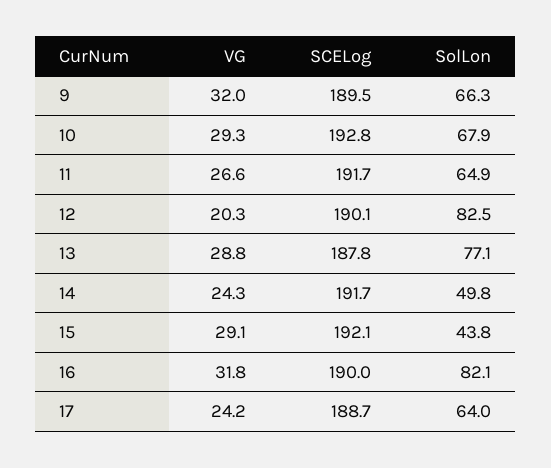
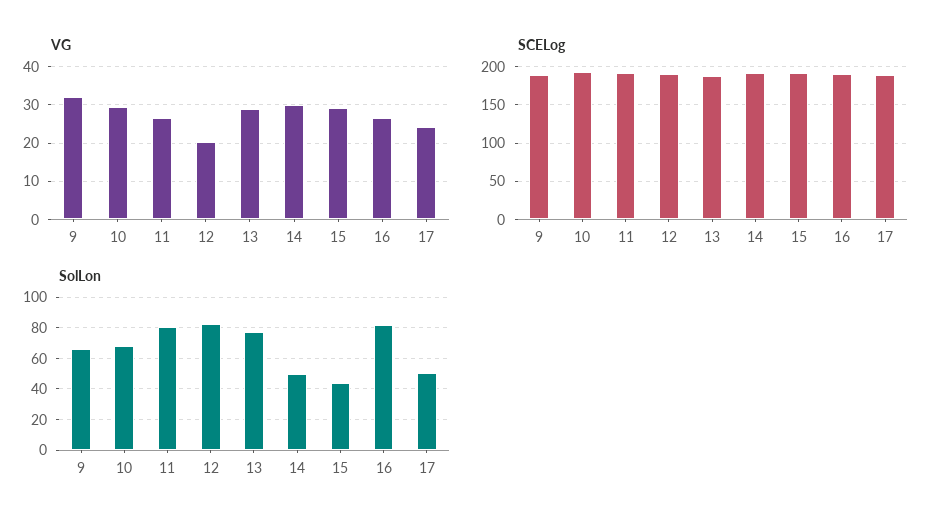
  {
    "VG": {
      "9": 32,
      "10": 29.3,
      "11": 26.6,
      "12": 20.3,
      "13": 28.8,
-     "14": 24.3,
+     "14": 30,
      "15": 29.1,
-     "16": 31.8,
+     "16": 26,
      "17": 24.2
    },
    "SCELog": {
      "9": 189.5,
      "10": 192.8,
      "11": 191.7,
      "12": 190.1,
      "13": 187.8,
      "14": 191.7,
      "15": 192.1,
      "16": 190,
      "17": 188.7
    },
    "SolLon": {
      "9": 66.3,
      "10": 67.9,
-     "11": 64.9,
+     "11": 80,
      "12": 82.5,
      "13": 77.1,
      "14": 49.8,
      "15": 43.8,
      "16": 82.1,
-     "17": 64
+     "17": 50
    }
  }

